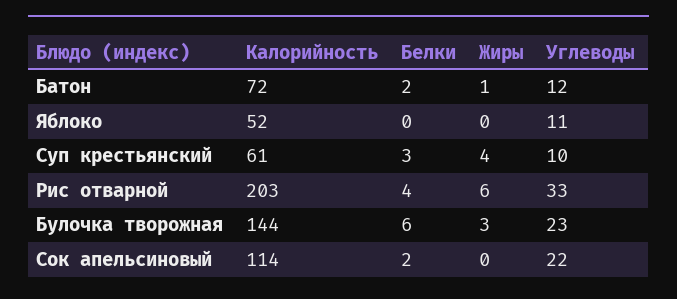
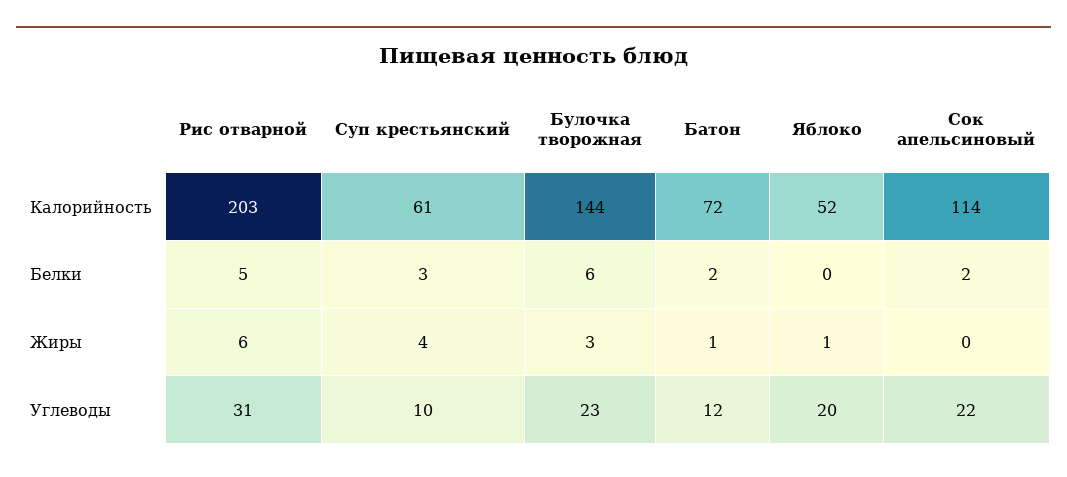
  {
    "Калорийность": {
      "Батон": 72,
      "Яблоко": 52,
      "Суп крестьянский": 61,
      "Рис отварной": 203,
      "Булочка творожная": 144,
      "Сок апельсиновый": 114
    },
    "Белки": {
      "Батон": 2,
      "Яблоко": 0,
      "Суп крестьянский": 3,
-     "Рис отварной": 4,
+     "Рис отварной": 5,
      "Булочка творожная": 6,
      "Сок апельсиновый": 2
    },
    "Жиры": {
      "Батон": 1,
-     "Яблоко": 0,
+     "Яблоко": 1,
      "Суп крестьянский": 4,
      "Рис отварной": 6,
      "Булочка творожная": 3,
      "Сок апельсиновый": 0
    },
    "Углеводы": {
      "Батон": 12,
-     "Яблоко": 11,
+     "Яблоко": 20,
      "Суп крестьянский": 10,
-     "Рис отварной": 33,
+     "Рис отварной": 31,
      "Булочка творожная": 23,
      "Сок апельсиновый": 22
    }
  }

